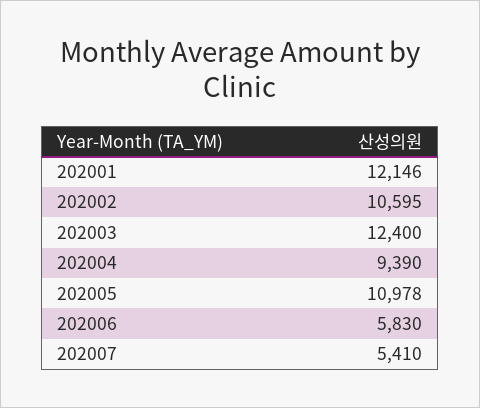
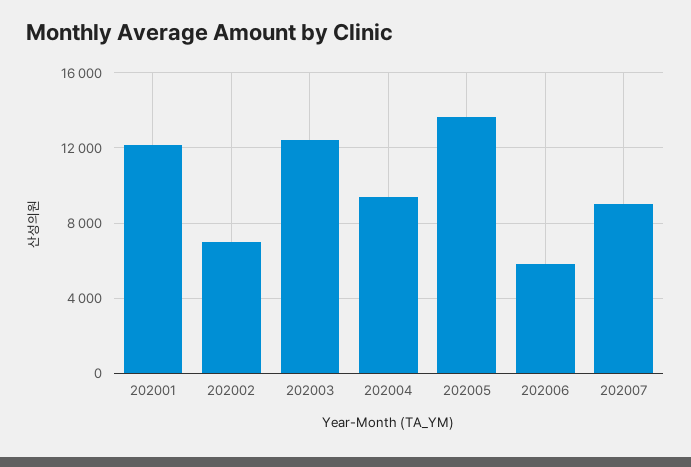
  {
    "202001": 12146,
-   "202002": 10595,
+   "202002": 7000,
    "202003": 12400,
    "202004": 9390,
-   "202005": 10978,
+   "202005": 13500,
    "202006": 5830,
-   "202007": 5410
+   "202007": 9000
  }

